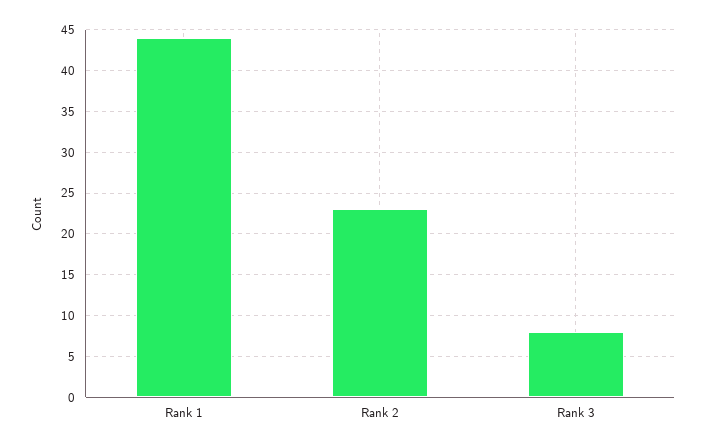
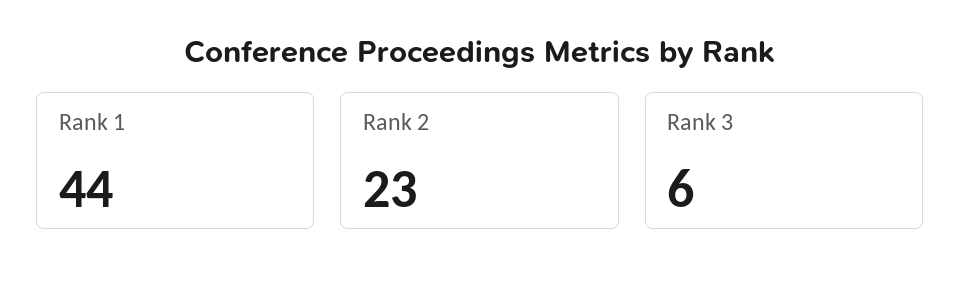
  {
    "Rank 1": 44,
    "Rank 2": 23,
-   "Rank 3": 8
+   "Rank 3": 6
  }

